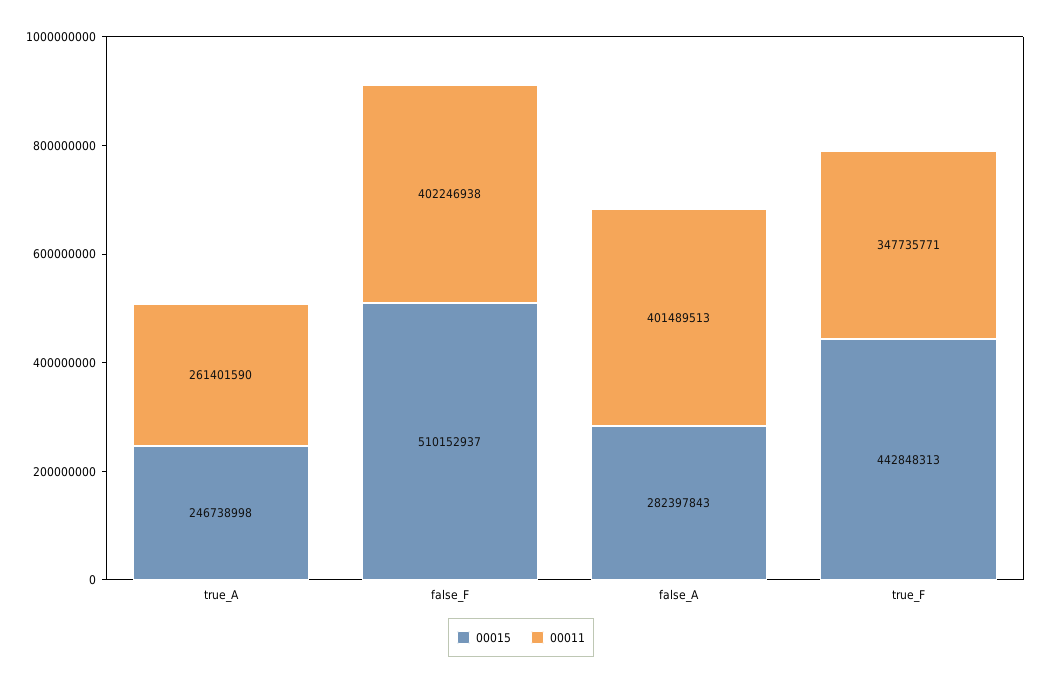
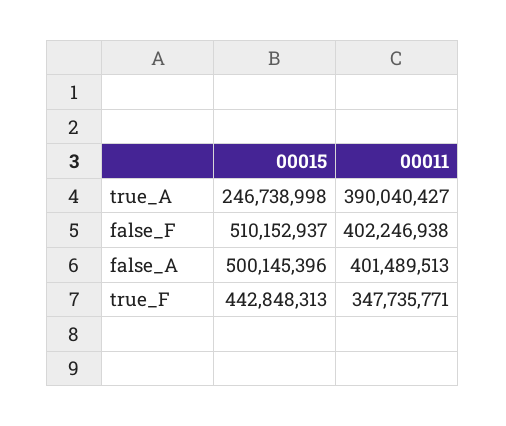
  {
    "00015": {
      "true_A": 246738998,
      "false_F": 510152937,
-     "false_A": 282397843,
+     "false_A": 500145396,
      "true_F": 442848313
    },
    "00011": {
-     "true_A": 261401590,
+     "true_A": 390040427,
      "false_F": 402246938,
      "false_A": 401489513,
      "true_F": 347735771
    }
  }

